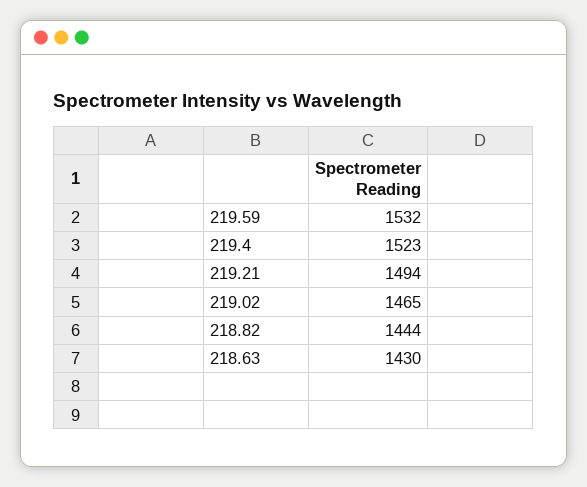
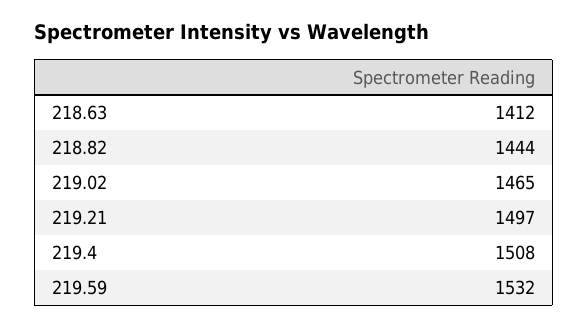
  {
    "219.59": 1532,
-   "219.4": 1523,
+   "219.4": 1508,
-   "219.21": 1494,
+   "219.21": 1497,
    "219.02": 1465,
    "218.82": 1444,
-   "218.63": 1430
+   "218.63": 1412
  }

